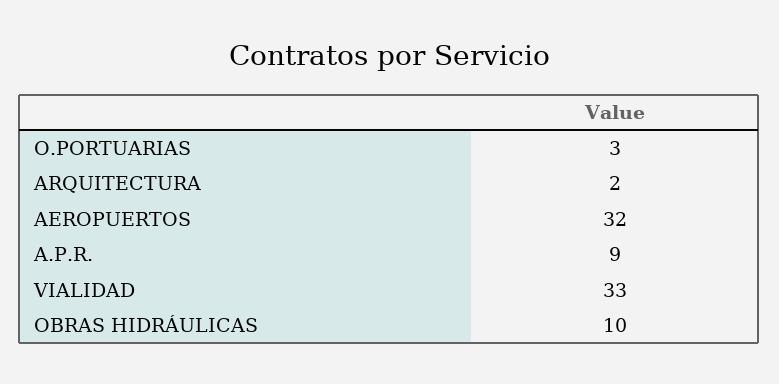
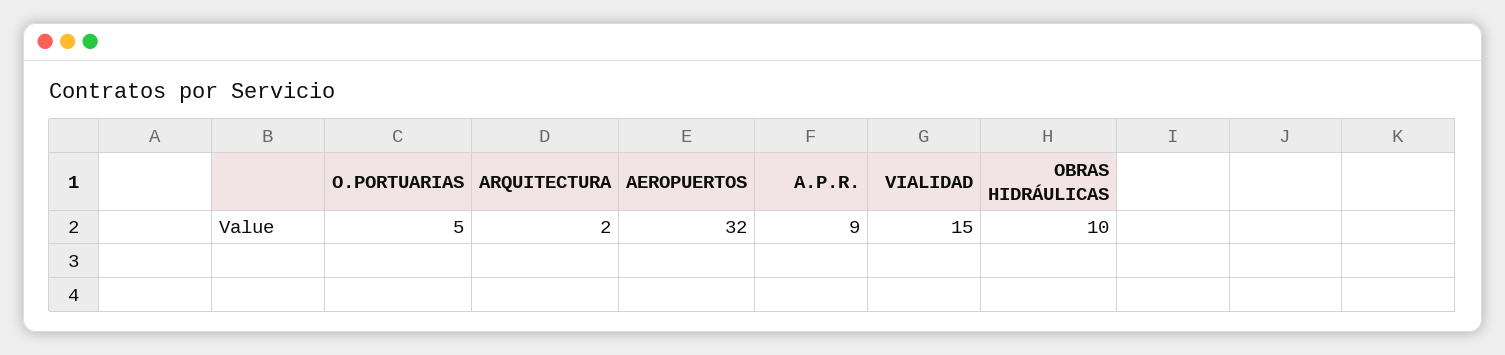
  {
-   "O.PORTUARIAS": 3,
+   "O.PORTUARIAS": 5,
    "ARQUITECTURA": 2,
    "AEROPUERTOS": 32,
    "A.P.R.": 9,
-   "VIALIDAD": 33,
+   "VIALIDAD": 15,
    "OBRAS HIDRÁULICAS": 10
  }

